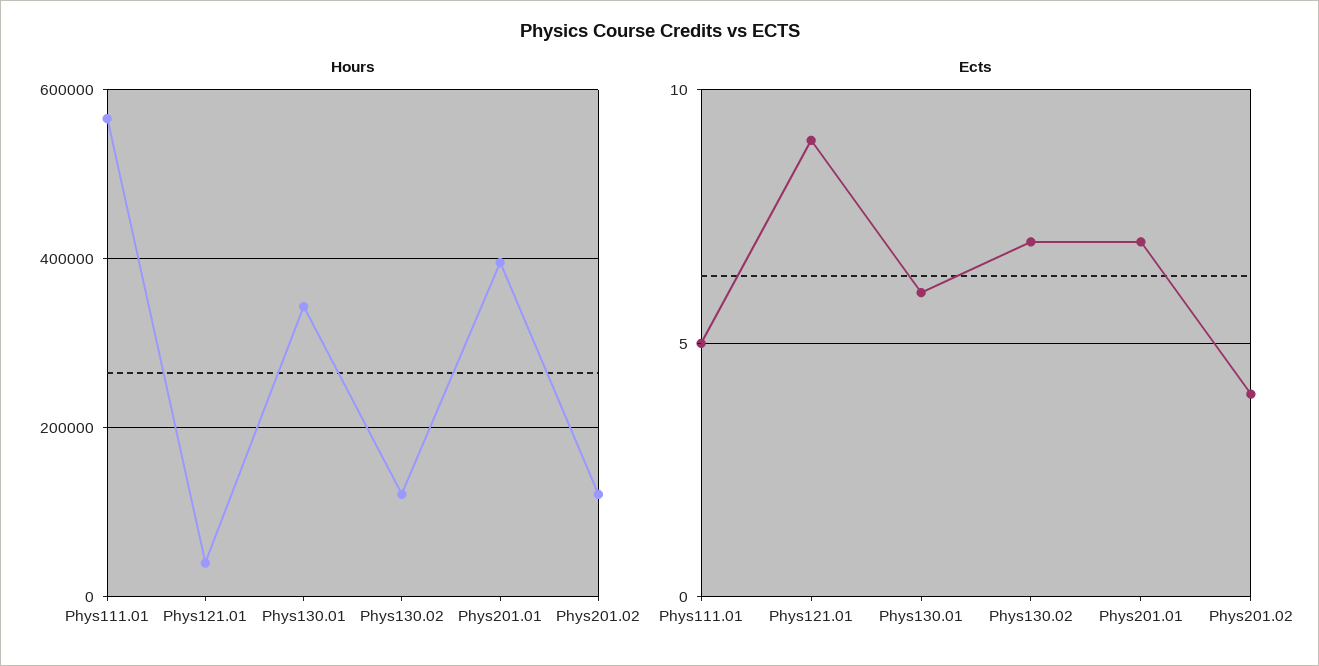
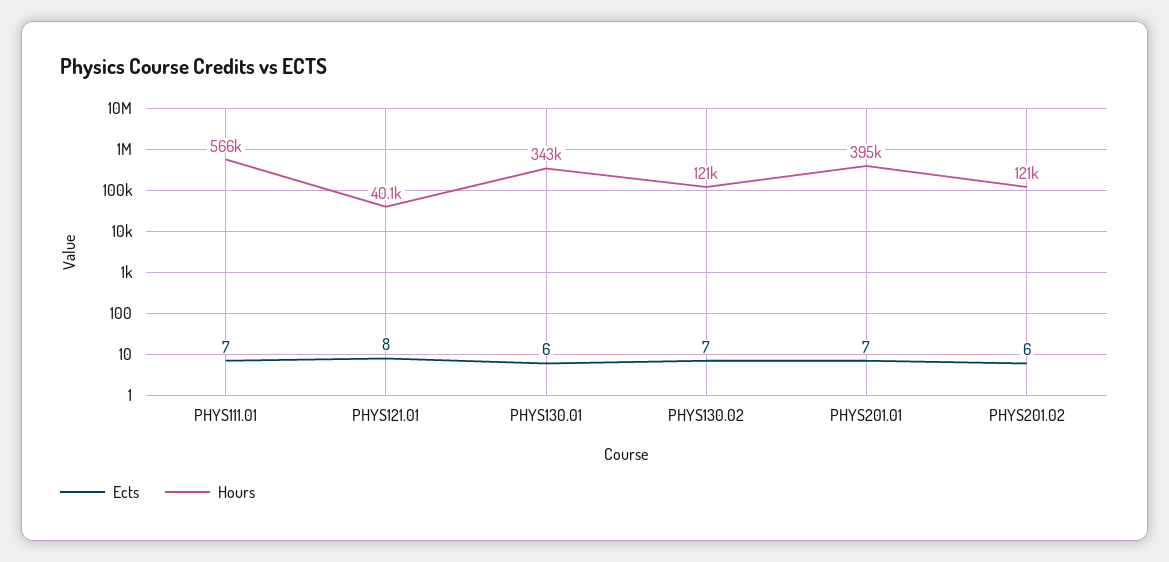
  {
    "Hours": {
      "Phys111.01": 566000,
      "Phys121.01": 40100,
      "Phys130.01": 343000,
      "Phys130.02": 121000,
      "Phys201.01": 395000,
      "Phys201.02": 121000
    },
    "Ects": {
-     "Phys111.01": 5,
+     "Phys111.01": 7,
-     "Phys121.01": 9,
+     "Phys121.01": 8,
      "Phys130.01": 6,
      "Phys130.02": 7,
      "Phys201.01": 7,
-     "Phys201.02": 4
+     "Phys201.02": 6
    }
  }

